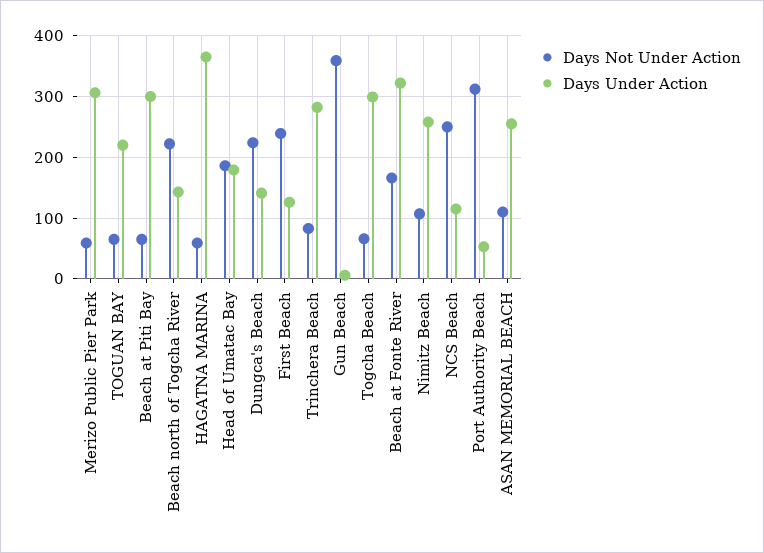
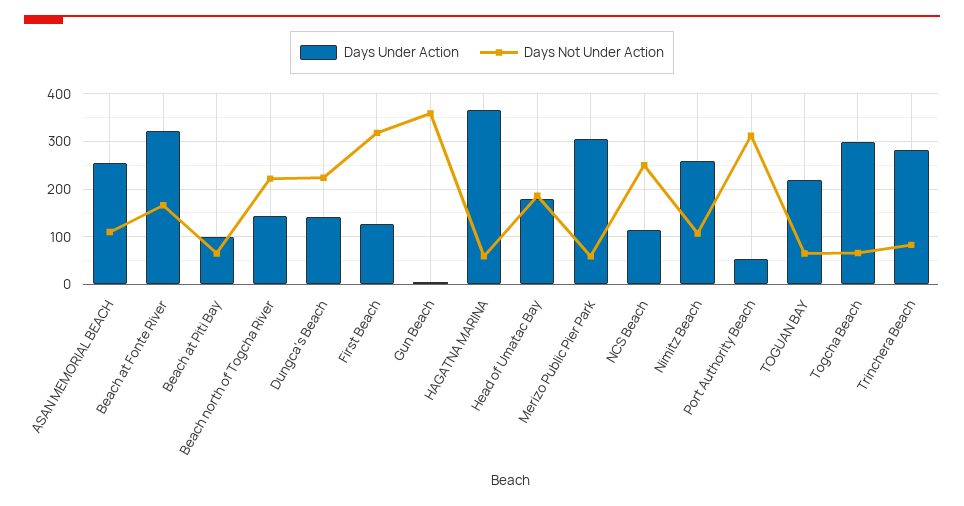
  {
    "Days Not Under Action": {
      "Merizo Public Pier Park": 60,
      "TOGUAN BAY": 70,
      "Beach at Piti Bay": 70,
      "Beach north of Togcha River": 220,
      "HAGATNA MARINA": 60,
      "Head of Umatac Bay": 190,
      "Dungca's Beach": 220,
-     "First Beach": 240,
+     "First Beach": 320,
      "Trinchera Beach": 80,
      "Gun Beach": 360,
      "Togcha Beach": 70,
      "Beach at Fonte River": 170,
      "Nimitz Beach": 110,
      "NCS Beach": 250,
      "Port Authority Beach": 310,
      "ASAN MEMORIAL BEACH": 110
    },
    "Days Under Action": {
      "Merizo Public Pier Park": 310,
      "TOGUAN BAY": 220,
-     "Beach at Piti Bay": 300,
+     "Beach at Piti Bay": 100,
      "Beach north of Togcha River": 140,
      "HAGATNA MARINA": 370,
      "Head of Umatac Bay": 180,
      "Dungca's Beach": 140,
      "First Beach": 130,
      "Trinchera Beach": 280,
      "Gun Beach": 10,
      "Togcha Beach": 300,
      "Beach at Fonte River": 320,
      "Nimitz Beach": 260,
      "NCS Beach": 120,
      "Port Authority Beach": 50,
      "ASAN MEMORIAL BEACH": 260
    }
  }

